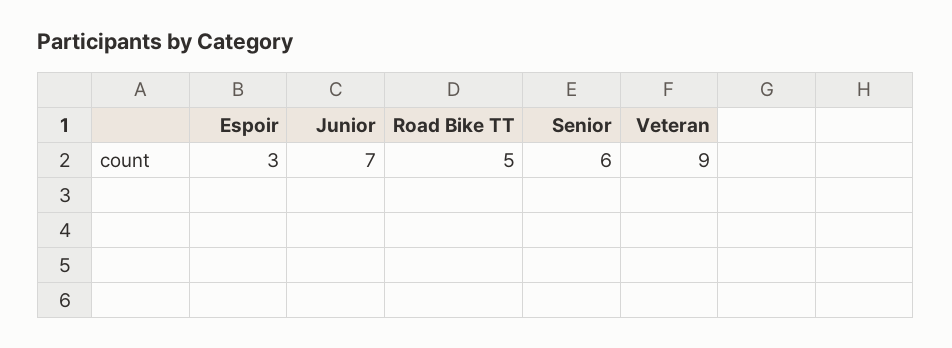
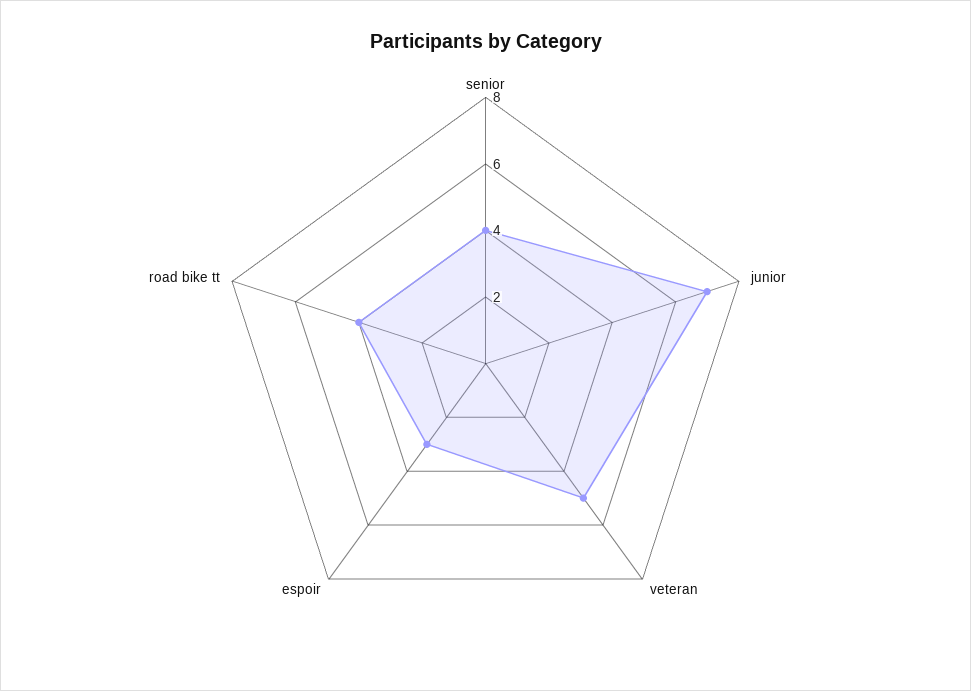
  {
    "Espoir": 3,
    "Junior": 7,
-   "Road Bike TT": 5,
+   "Road Bike TT": 4,
-   "Senior": 6,
+   "Senior": 4,
-   "Veteran": 9
+   "Veteran": 5
  }

